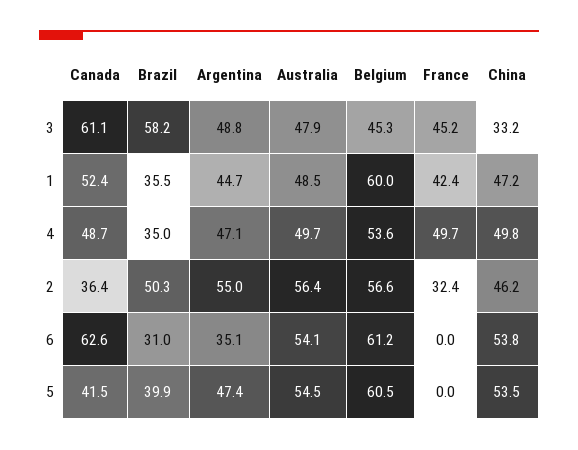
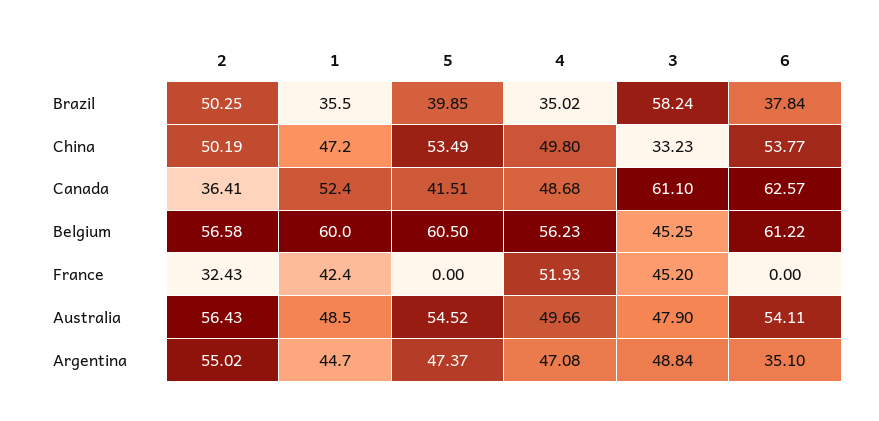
  {
    "Canada": {
      "3": 61.1,
      "1": 52.4,
      "4": 48.68,
      "2": 36.41,
      "6": 62.57,
      "5": 41.51
    },
    "Brazil": {
      "3": 58.24,
      "1": 35.5,
      "4": 35.02,
      "2": 50.25,
-     "6": 31,
+     "6": 37.84,
      "5": 39.85
    },
    "Argentina": {
      "3": 48.84,
      "1": 44.7,
      "4": 47.08,
      "2": 55.02,
      "6": 35.1,
      "5": 47.37
    },
    "Australia": {
      "3": 47.9,
      "1": 48.5,
      "4": 49.66,
      "2": 56.43,
      "6": 54.11,
      "5": 54.52
    },
    "Belgium": {
      "3": 45.25,
      "1": 60,
-     "4": 53.6,
+     "4": 56.23,
      "2": 56.58,
      "6": 61.22,
      "5": 60.5
    },
    "France": {
      "3": 45.2,
      "1": 42.4,
-     "4": 49.7,
+     "4": 51.93,
      "2": 32.43,
      "6": 0,
      "5": 0
    },
    "China": {
      "3": 33.23,
      "1": 47.2,
      "4": 49.8,
-     "2": 46.2,
+     "2": 50.19,
      "6": 53.77,
      "5": 53.49
    }
  }

